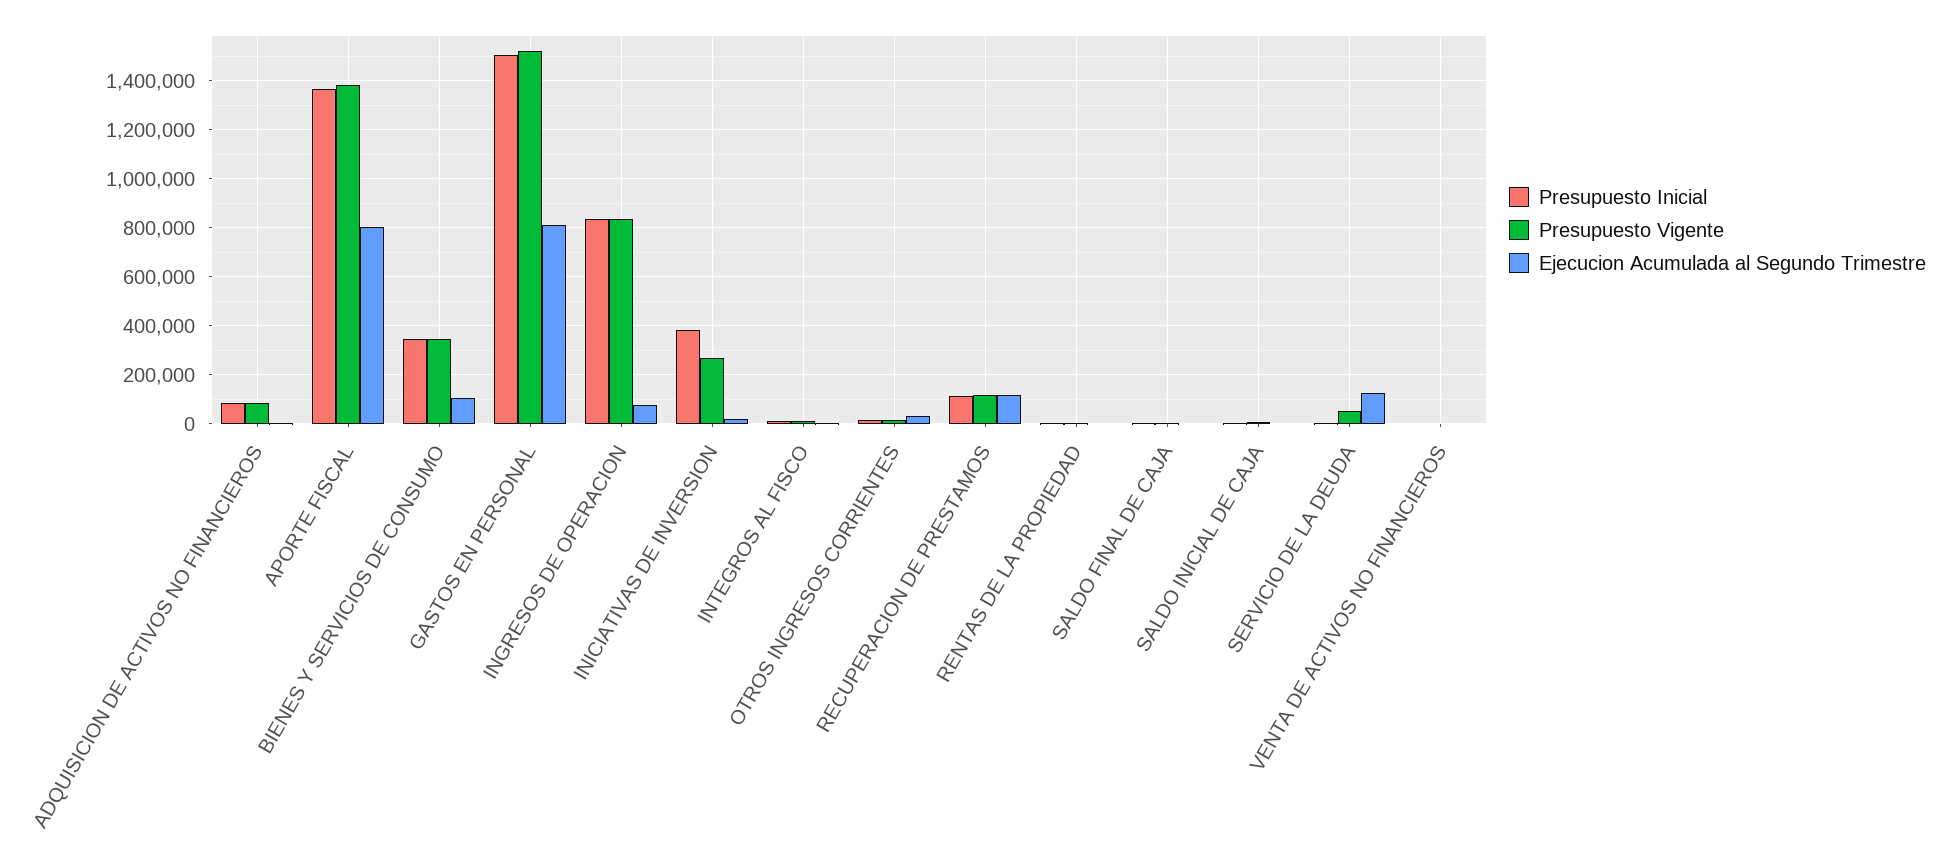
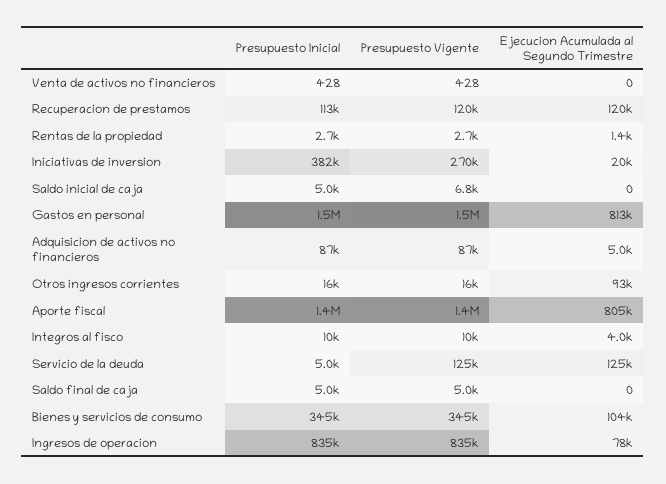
  {
    "Presupuesto Inicial": {
      "ADQUISICION DE ACTIVOS NO FINANCIEROS": 87000,
      "APORTE FISCAL": 1400000,
      "BIENES Y SERVICIOS DE CONSUMO": 345000,
      "GASTOS EN PERSONAL": 1500000,
      "INGRESOS DE OPERACION": 835000,
      "INICIATIVAS DE INVERSION": 382000,
      "INTEGROS AL FISCO": 10000,
      "OTROS INGRESOS CORRIENTES": 16000,
      "RECUPERACION DE PRESTAMOS": 113000,
      "RENTAS DE LA PROPIEDAD": 2700,
      "SALDO FINAL DE CAJA": 5000,
      "SALDO INICIAL DE CAJA": 5000,
      "SERVICIO DE LA DEUDA": 5000,
      "VENTA DE ACTIVOS NO FINANCIEROS": 428
    },
    "Presupuesto Vigente": {
      "ADQUISICION DE ACTIVOS NO FINANCIEROS": 87000,
      "APORTE FISCAL": 1400000,
      "BIENES Y SERVICIOS DE CONSUMO": 345000,
      "GASTOS EN PERSONAL": 1500000,
      "INGRESOS DE OPERACION": 835000,
      "INICIATIVAS DE INVERSION": 270000,
      "INTEGROS AL FISCO": 10000,
      "OTROS INGRESOS CORRIENTES": 16000,
      "RECUPERACION DE PRESTAMOS": 120000,
      "RENTAS DE LA PROPIEDAD": 2700,
      "SALDO FINAL DE CAJA": 5000,
      "SALDO INICIAL DE CAJA": 6800,
-     "SERVICIO DE LA DEUDA": 50000,
+     "SERVICIO DE LA DEUDA": 125000,
      "VENTA DE ACTIVOS NO FINANCIEROS": 428
    },
    "Ejecucion Acumulada al Segundo Trimestre": {
      "ADQUISICION DE ACTIVOS NO FINANCIEROS": 5000,
      "APORTE FISCAL": 805000,
      "BIENES Y SERVICIOS DE CONSUMO": 104000,
      "GASTOS EN PERSONAL": 813000,
      "INGRESOS DE OPERACION": 78000,
      "INICIATIVAS DE INVERSION": 20000,
      "INTEGROS AL FISCO": 4000,
-     "OTROS INGRESOS CORRIENTES": 25000,
+     "OTROS INGRESOS CORRIENTES": 93000,
      "RECUPERACION DE PRESTAMOS": 120000,
      "RENTAS DE LA PROPIEDAD": 1400,
      "SALDO FINAL DE CAJA": 0,
      "SALDO INICIAL DE CAJA": 0,
      "SERVICIO DE LA DEUDA": 125000,
      "VENTA DE ACTIVOS NO FINANCIEROS": 0
    }
  }

